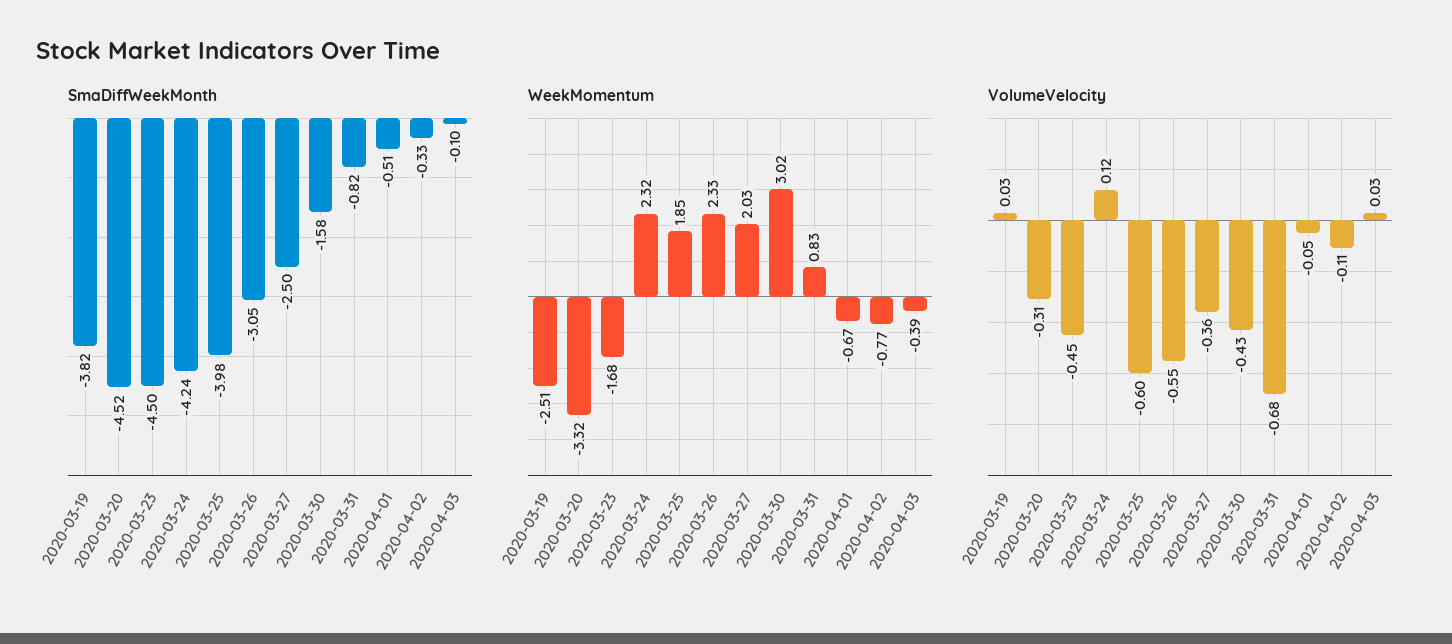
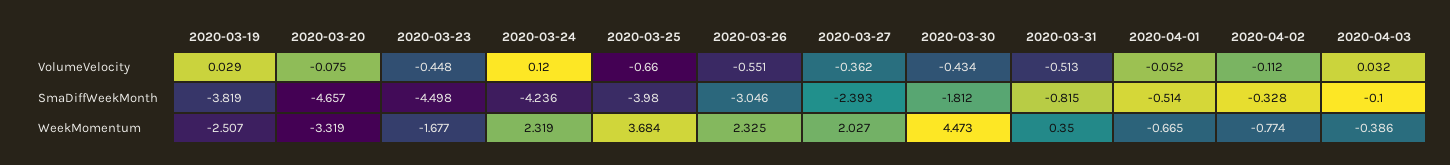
  {
    "SmaDiffWeekMonth": {
      "2020-03-19": -3.819,
-     "2020-03-20": -4.52,
+     "2020-03-20": -4.657,
      "2020-03-23": -4.498,
      "2020-03-24": -4.236,
      "2020-03-25": -3.98,
      "2020-03-26": -3.046,
-     "2020-03-27": -2.5,
+     "2020-03-27": -2.393,
-     "2020-03-30": -1.58,
+     "2020-03-30": -1.812,
      "2020-03-31": -0.815,
      "2020-04-01": -0.514,
      "2020-04-02": -0.328,
      "2020-04-03": -0.1
    },
    "WeekMomentum": {
      "2020-03-19": -2.507,
      "2020-03-20": -3.319,
      "2020-03-23": -1.677,
      "2020-03-24": 2.319,
-     "2020-03-25": 1.85,
+     "2020-03-25": 3.684,
      "2020-03-26": 2.325,
      "2020-03-27": 2.027,
-     "2020-03-30": 3.02,
+     "2020-03-30": 4.473,
-     "2020-03-31": 0.83,
+     "2020-03-31": 0.35,
      "2020-04-01": -0.665,
      "2020-04-02": -0.774,
      "2020-04-03": -0.386
    },
    "VolumeVelocity": {
      "2020-03-19": 0.029,
-     "2020-03-20": -0.31,
+     "2020-03-20": -0.075,
      "2020-03-23": -0.448,
      "2020-03-24": 0.12,
-     "2020-03-25": -0.6,
+     "2020-03-25": -0.66,
      "2020-03-26": -0.551,
      "2020-03-27": -0.362,
      "2020-03-30": -0.434,
-     "2020-03-31": -0.68,
+     "2020-03-31": -0.513,
      "2020-04-01": -0.052,
      "2020-04-02": -0.112,
      "2020-04-03": 0.032
    }
  }

